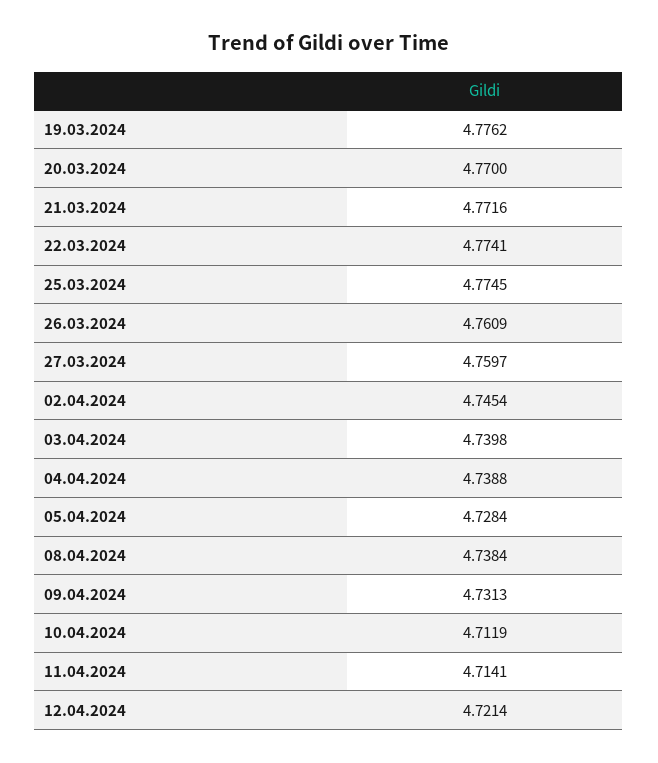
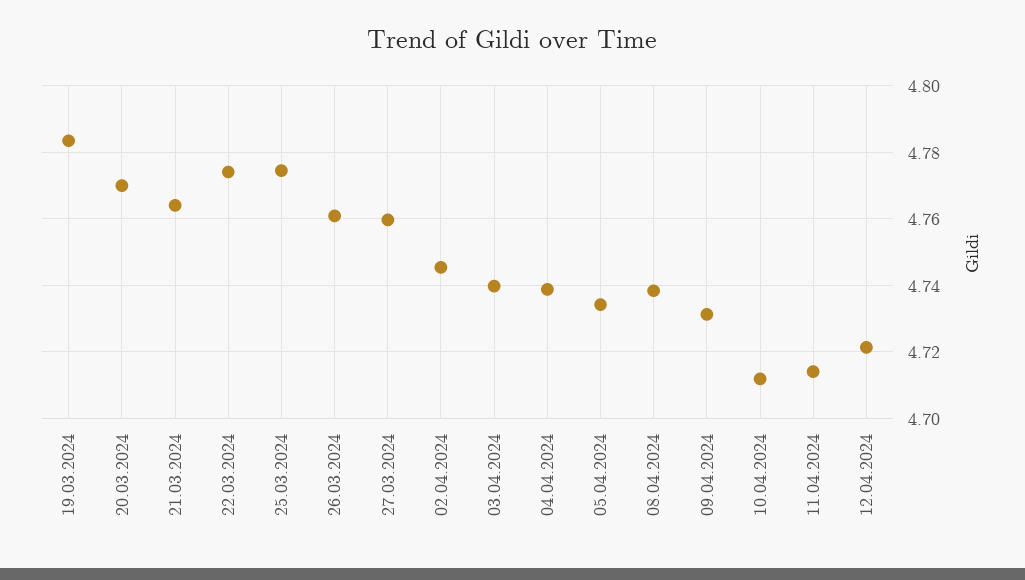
  {
-   "19.03.2024": 4.7762,
+   "19.03.2024": 4.784,
    "20.03.2024": 4.77,
-   "21.03.2024": 4.7716,
+   "21.03.2024": 4.764,
    "22.03.2024": 4.7741,
    "25.03.2024": 4.7745,
    "26.03.2024": 4.7609,
    "27.03.2024": 4.7597,
    "02.04.2024": 4.7454,
    "03.04.2024": 4.7398,
    "04.04.2024": 4.7388,
-   "05.04.2024": 4.7284,
+   "05.04.2024": 4.734,
    "08.04.2024": 4.7384,
    "09.04.2024": 4.7313,
    "10.04.2024": 4.7119,
    "11.04.2024": 4.7141,
    "12.04.2024": 4.7214
  }

